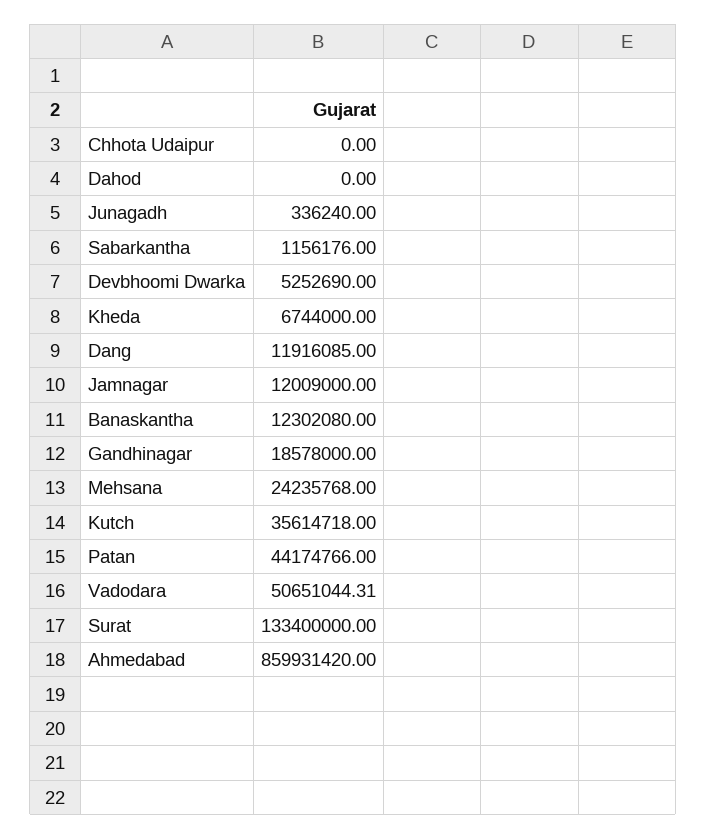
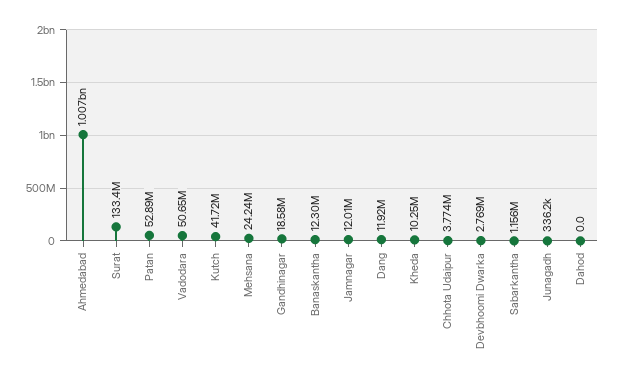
  {
-   "Chhota Udaipur": 0,
+   "Chhota Udaipur": 3774000,
    "Dahod": 0,
    "Junagadh": 336240,
    "Sabarkantha": 1156176,
-   "Devbhoomi Dwarka": 5252690,
+   "Devbhoomi Dwarka": 2769000,
-   "Kheda": 6744000,
+   "Kheda": 10250000,
    "Dang": 11916085,
    "Jamnagar": 12009000,
    "Banaskantha": 12302080,
    "Gandhinagar": 18578000,
    "Mehsana": 24235768,
-   "Kutch": 35614718,
+   "Kutch": 41720000,
-   "Patan": 44174766,
+   "Patan": 52890000,
    "Vadodara": 50651044.31,
    "Surat": 133400000,
-   "Ahmedabad": 859931420
+   "Ahmedabad": 1007000000
  }

